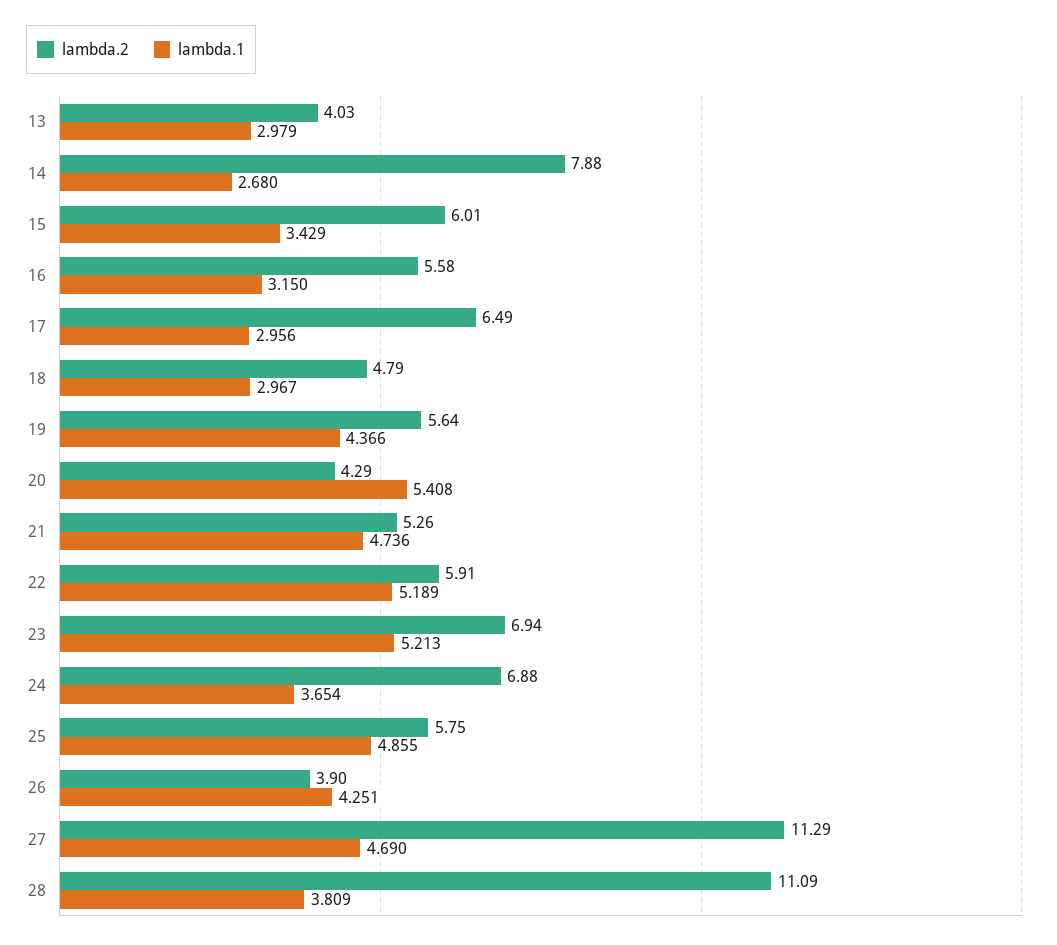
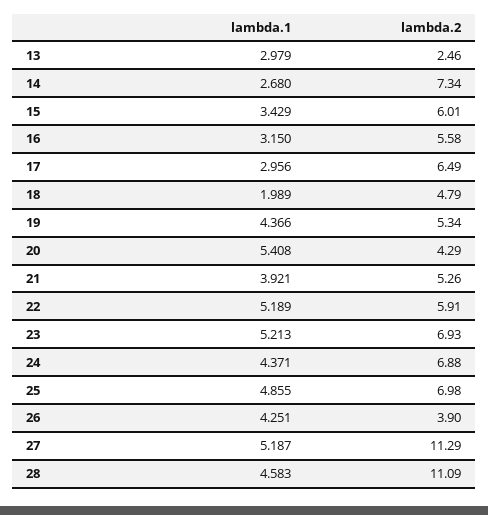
  {
    "lambda.2": {
-     "13": 4.03,
+     "13": 2.46,
-     "14": 7.88,
+     "14": 7.34,
      "15": 6.01,
      "16": 5.58,
      "17": 6.49,
      "18": 4.79,
-     "19": 5.64,
+     "19": 5.34,
      "20": 4.29,
      "21": 5.26,
      "22": 5.91,
-     "23": 6.94,
+     "23": 6.93,
      "24": 6.88,
-     "25": 5.75,
+     "25": 6.98,
      "26": 3.9,
      "27": 11.29,
      "28": 11.09
    },
    "lambda.1": {
      "13": 2.979,
      "14": 2.68,
      "15": 3.429,
      "16": 3.15,
      "17": 2.956,
-     "18": 2.967,
+     "18": 1.989,
      "19": 4.366,
      "20": 5.408,
-     "21": 4.736,
+     "21": 3.921,
      "22": 5.189,
      "23": 5.213,
-     "24": 3.654,
+     "24": 4.371,
      "25": 4.855,
      "26": 4.251,
-     "27": 4.69,
+     "27": 5.187,
-     "28": 3.809
+     "28": 4.583
    }
  }

